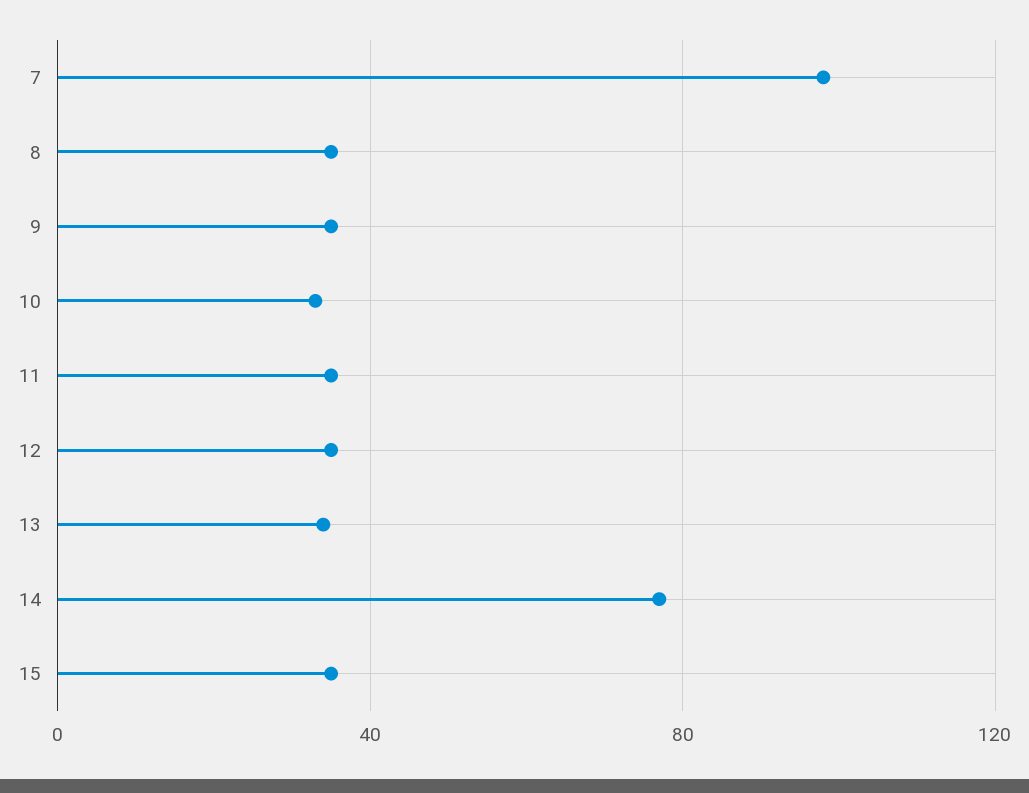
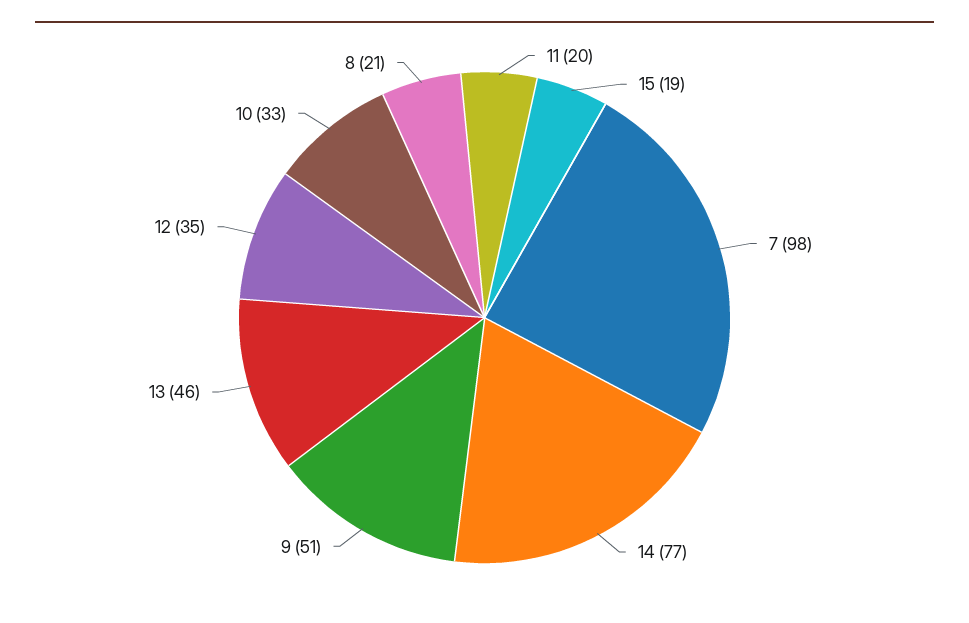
  {
    "7": 98,
-   "8": 35,
+   "8": 21,
-   "9": 35,
+   "9": 51,
    "10": 33,
-   "11": 35,
+   "11": 20,
    "12": 35,
-   "13": 35,
+   "13": 46,
    "14": 77,
-   "15": 35
+   "15": 19
  }

